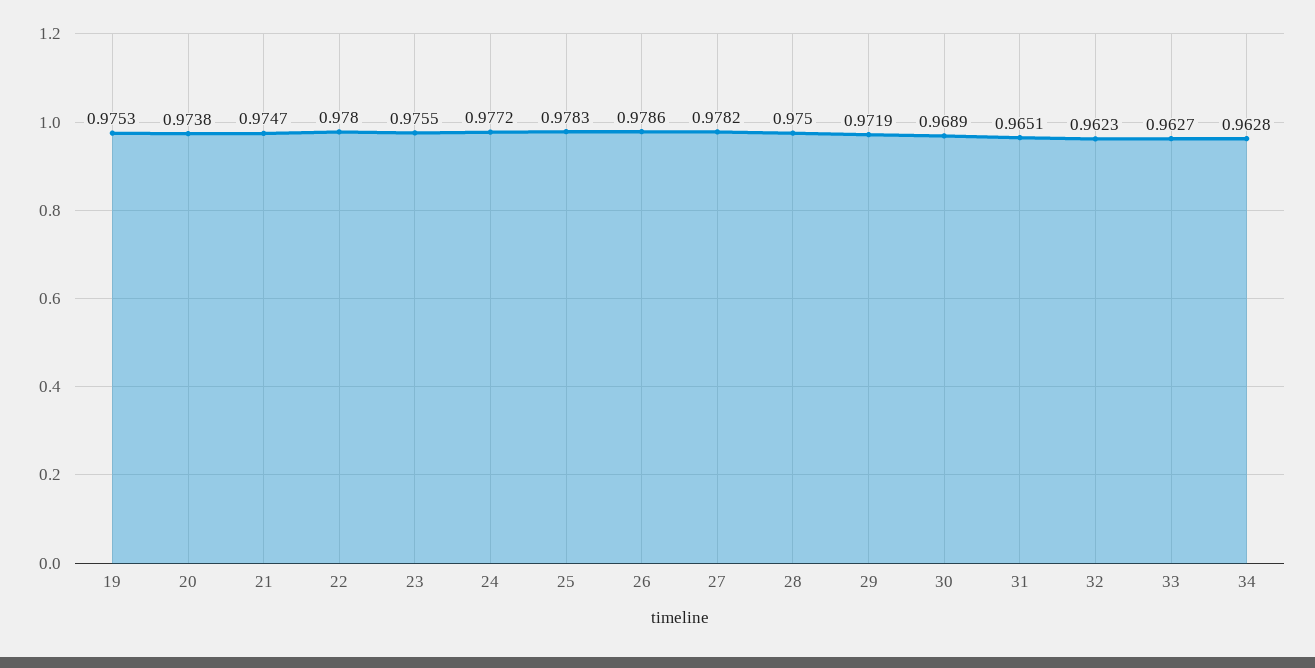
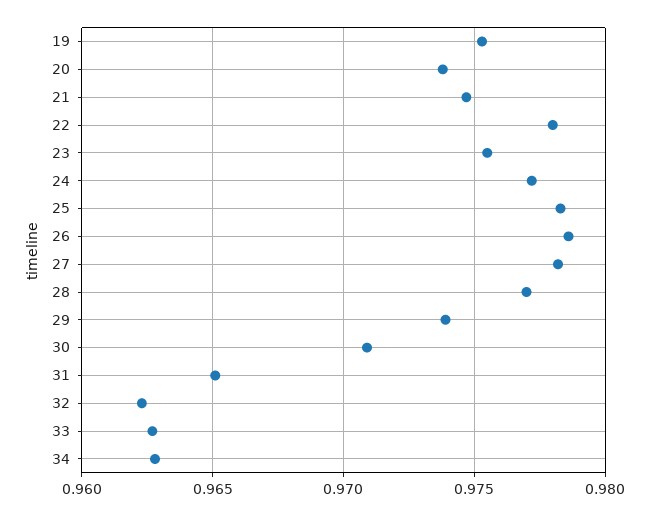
  {
    "19": 0.9753,
    "20": 0.9738,
    "21": 0.9747,
    "22": 0.978,
    "23": 0.9755,
    "24": 0.9772,
    "25": 0.9783,
    "26": 0.9786,
    "27": 0.9782,
-   "28": 0.975,
+   "28": 0.977,
-   "29": 0.9719,
+   "29": 0.974,
-   "30": 0.9689,
+   "30": 0.971,
    "31": 0.9651,
    "32": 0.9623,
    "33": 0.9627,
    "34": 0.9628
  }

